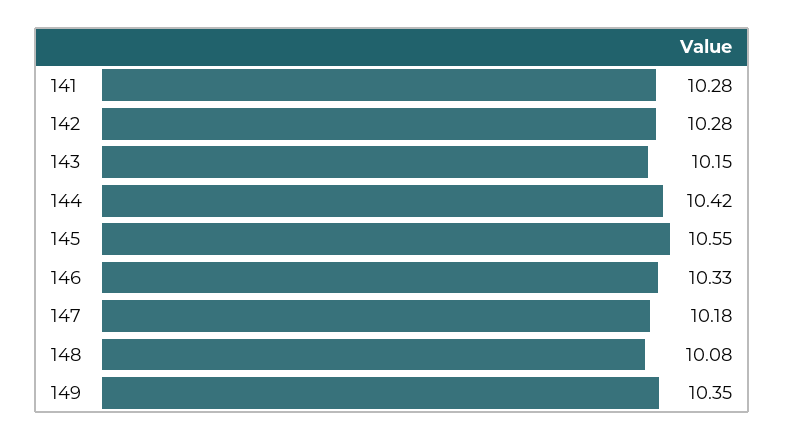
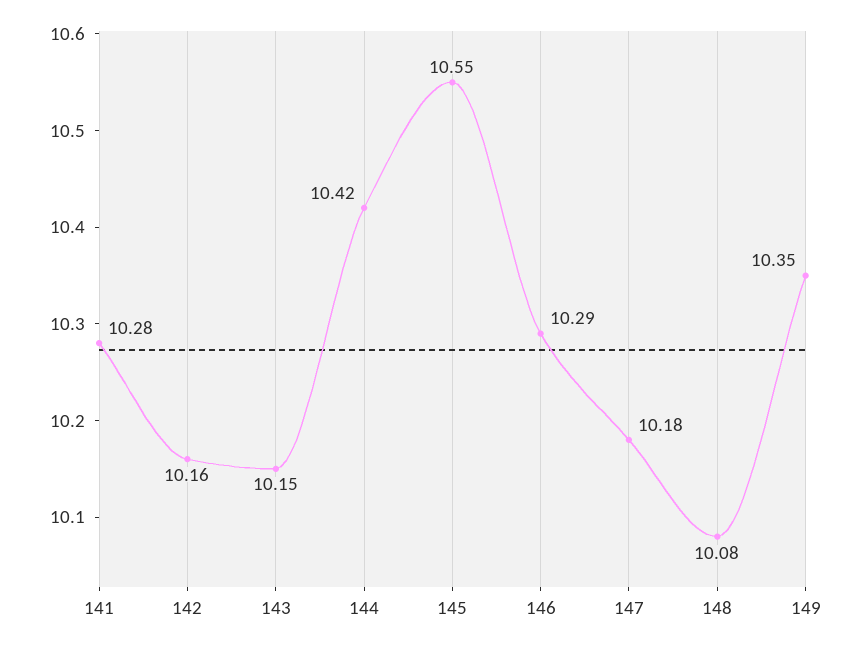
  {
    "141": 10.28,
-   "142": 10.28,
+   "142": 10.16,
    "143": 10.15,
    "144": 10.42,
    "145": 10.55,
-   "146": 10.33,
+   "146": 10.29,
    "147": 10.18,
    "148": 10.08,
    "149": 10.35
  }

